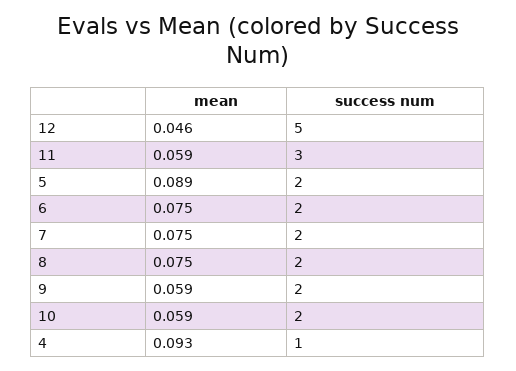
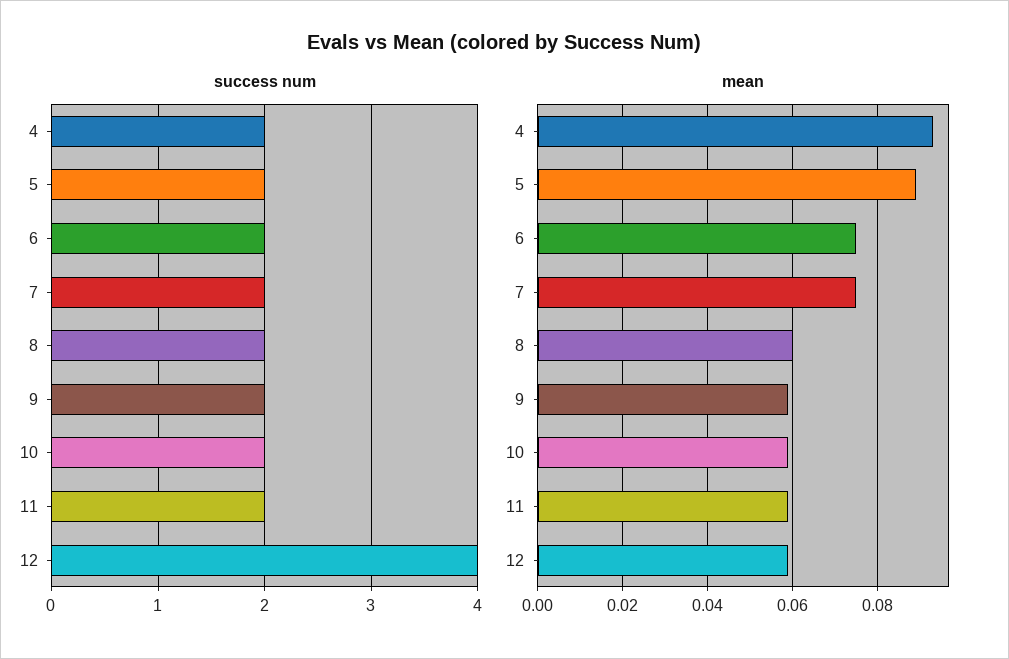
  {
    "mean": {
-     "12": 0.046,
+     "12": 0.06,
      "11": 0.059,
      "5": 0.089,
      "6": 0.075,
      "7": 0.075,
-     "8": 0.075,
+     "8": 0.06,
      "9": 0.059,
      "10": 0.059,
      "4": 0.093
    },
    "success num": {
-     "12": 5,
+     "12": 4,
-     "11": 3,
+     "11": 2,
      "5": 2,
      "6": 2,
      "7": 2,
      "8": 2,
      "9": 2,
      "10": 2,
-     "4": 1
+     "4": 2
    }
  }

